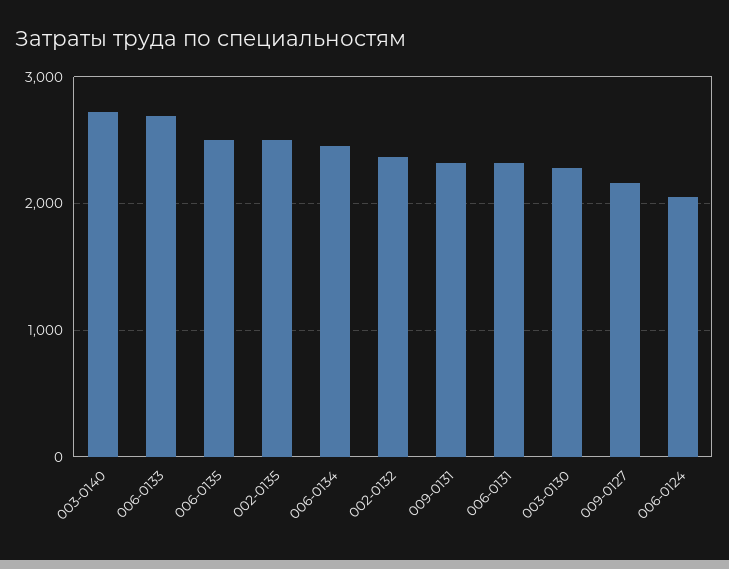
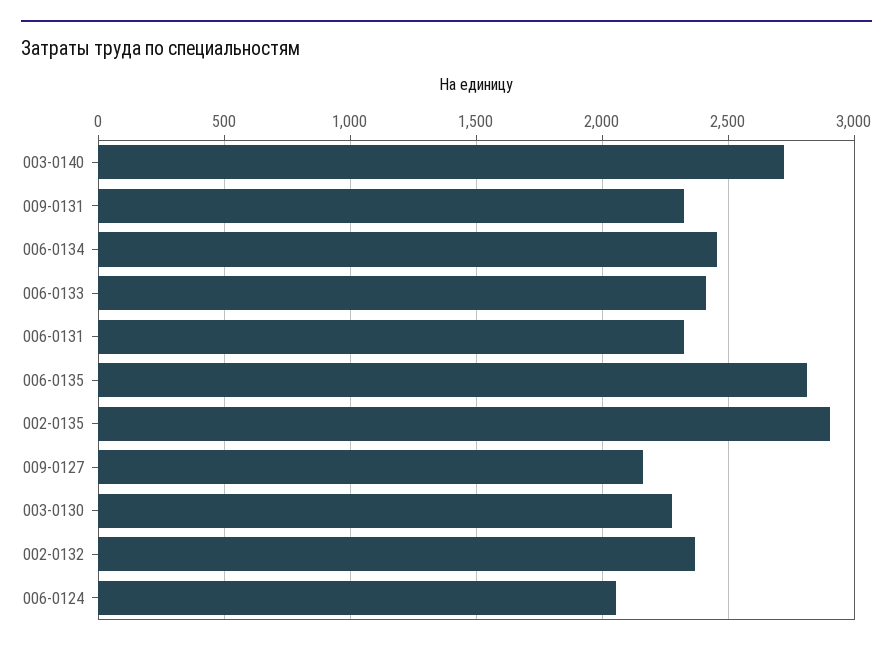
  {
    "003-0140": 2700,
-   "006-0133": 2700,
+   "006-0133": 2400,
-   "006-0135": 2500,
+   "006-0135": 2800,
-   "002-0135": 2500,
+   "002-0135": 2900,
    "006-0134": 2450,
    "002-0132": 2350,
    "009-0131": 2300,
    "006-0131": 2300,
    "003-0130": 2300,
    "009-0127": 2150,
    "006-0124": 2050
  }

